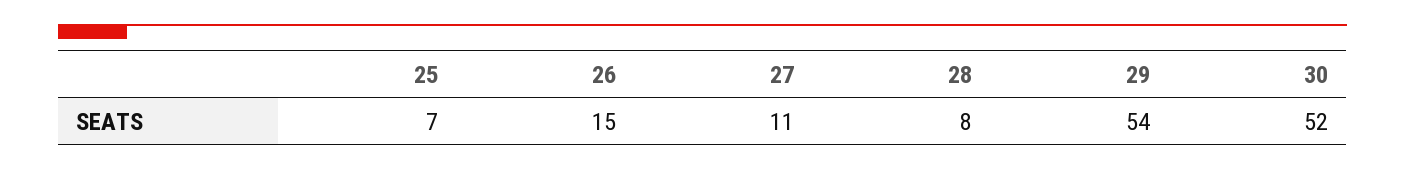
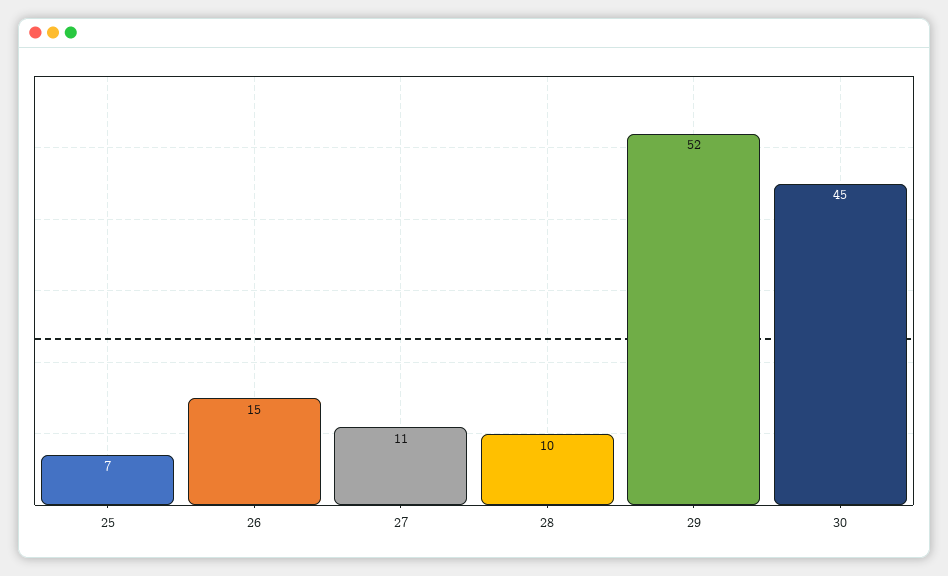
  {
    "25": 7,
    "26": 15,
    "27": 11,
-   "28": 8,
+   "28": 10,
-   "29": 54,
+   "29": 52,
-   "30": 52
+   "30": 45
  }

